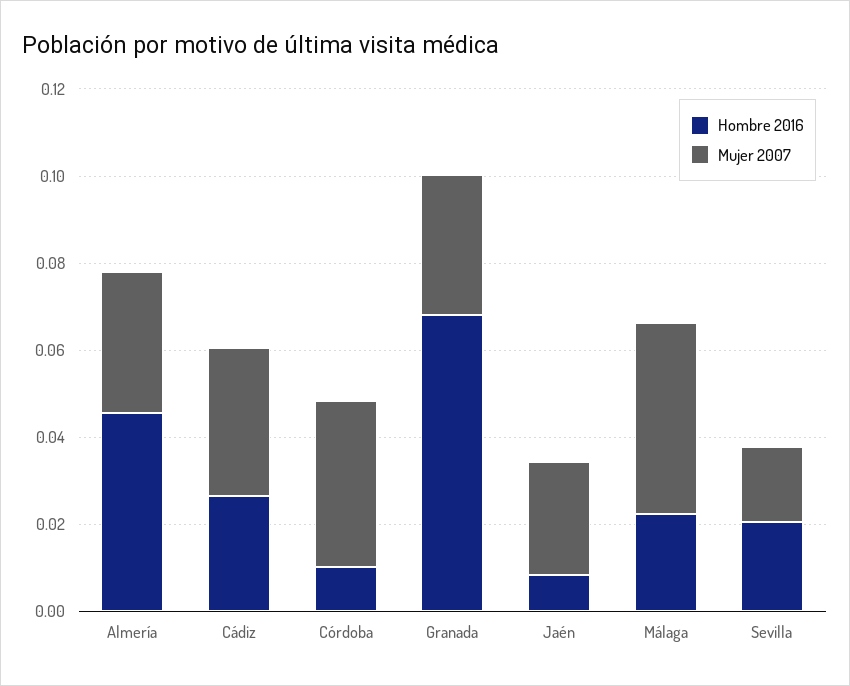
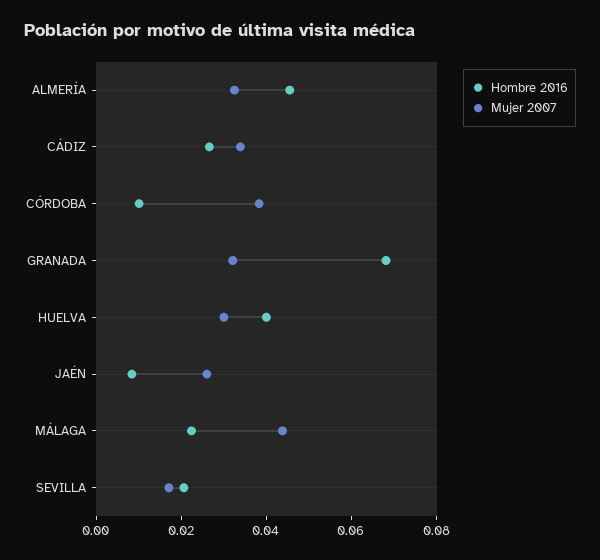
  {
    "Hombre 2016": {
      "Almería": 0.045,
      "Cádiz": 0.025,
      "Córdoba": 0.01,
      "Granada": 0.07,
      "Jaén": 0.01,
      "Málaga": 0.02,
-     "Sevilla": 0.02
+     "Sevilla": 0.02,
+     "HUELVA": 0.04
    },
    "Mujer 2007": {
      "Almería": 0.035,
      "Cádiz": 0.035,
      "Córdoba": 0.04,
      "Granada": 0.03,
      "Jaén": 0.025,
      "Málaga": 0.045,
-     "Sevilla": 0.015
+     "Sevilla": 0.015,
+     "HUELVA": 0.03
    }
  }

